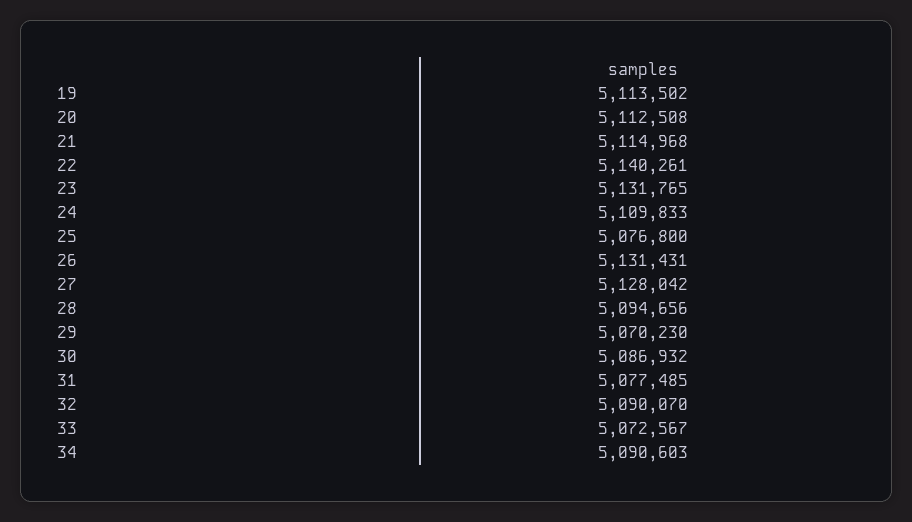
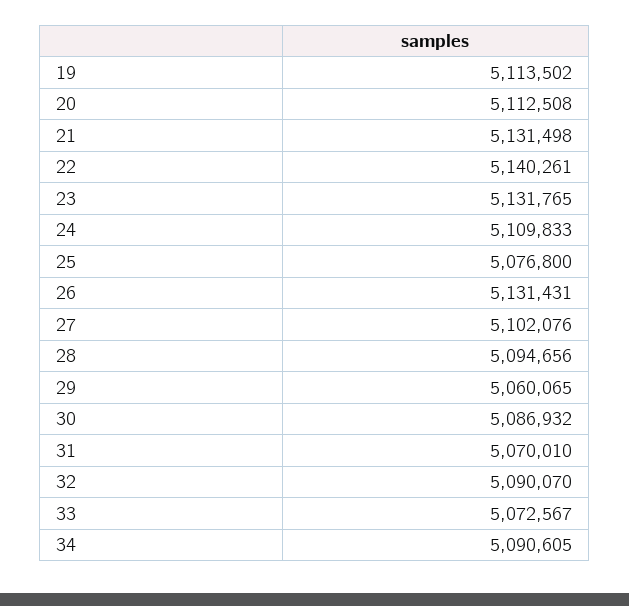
  {
    "19": 5113502,
    "20": 5112508,
-   "21": 5114968,
+   "21": 5131498,
    "22": 5140261,
    "23": 5131765,
    "24": 5109833,
    "25": 5076800,
    "26": 5131431,
-   "27": 5128042,
+   "27": 5102076,
    "28": 5094656,
-   "29": 5070230,
+   "29": 5060065,
    "30": 5086932,
-   "31": 5077485,
+   "31": 5070010,
    "32": 5090070,
    "33": 5072567,
-   "34": 5090603
+   "34": 5090605
  }

